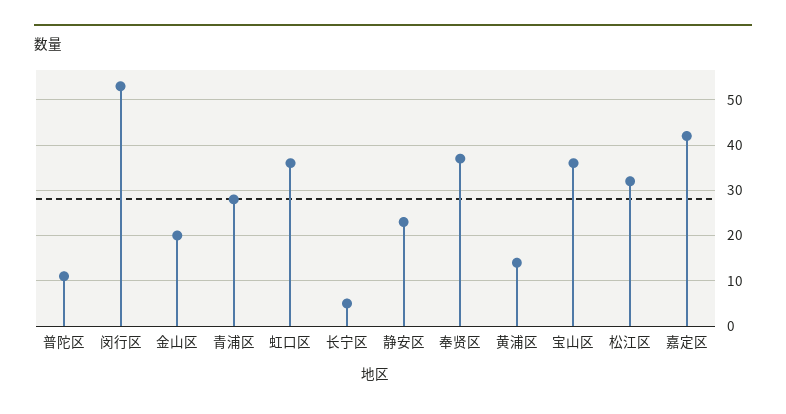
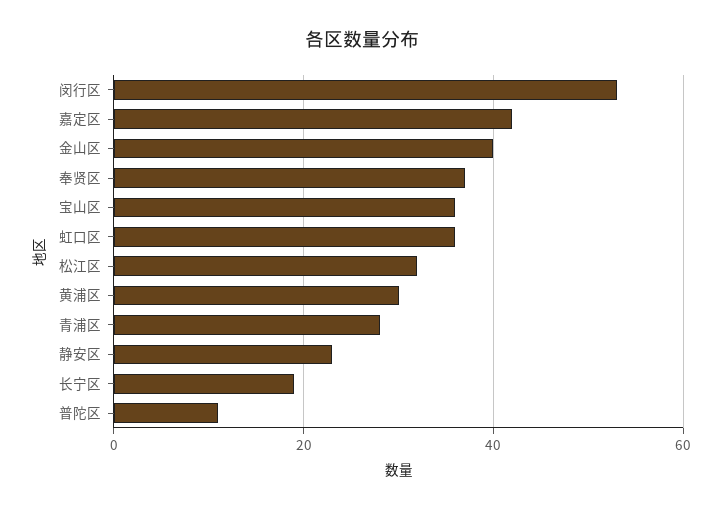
  {
    "普陀区": 10,
    "闵行区": 55,
-   "金山区": 20,
+   "金山区": 40,
    "青浦区": 30,
    "虹口区": 35,
-   "长宁区": 5,
+   "长宁区": 20,
    "静安区": 25,
    "奉贤区": 35,
-   "黄浦区": 15,
+   "黄浦区": 30,
    "宝山区": 35,
    "松江区": 30,
    "嘉定区": 40
  }

